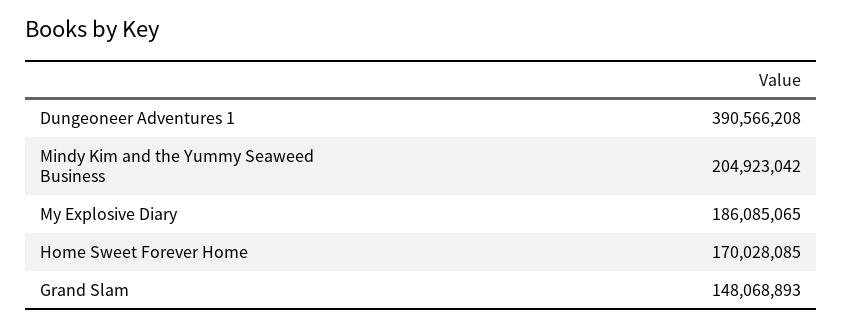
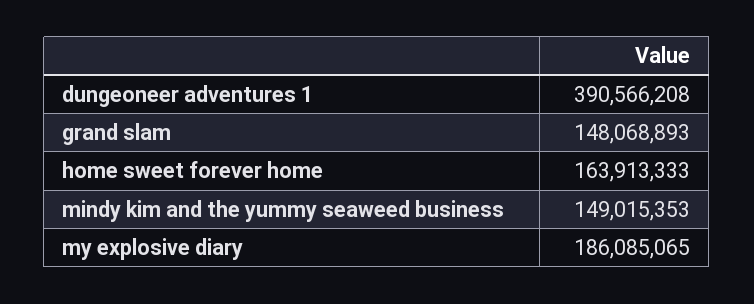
  {
    "Dungeoneer Adventures 1": 390566208,
-   "Mindy Kim and the Yummy Seaweed Business": 204923042,
+   "Mindy Kim and the Yummy Seaweed Business": 149015353,
    "My Explosive Diary": 186085065,
-   "Home Sweet Forever Home": 170028085,
+   "Home Sweet Forever Home": 163913333,
    "Grand Slam": 148068893
  }

